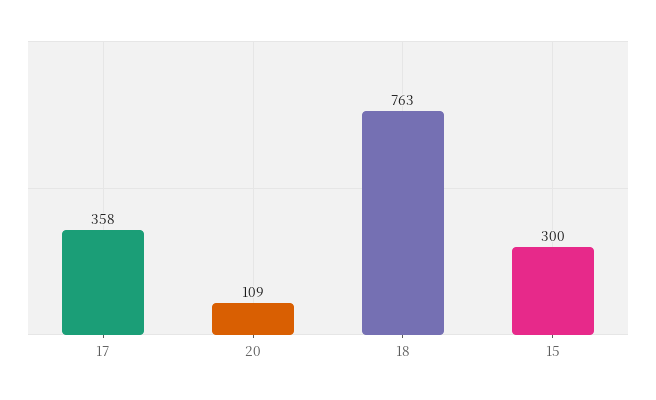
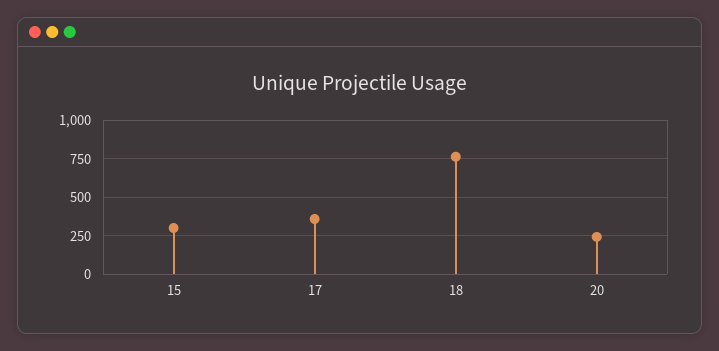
  {
    "17": 358,
-   "20": 109,
+   "20": 250,
    "18": 763,
    "15": 300
  }

